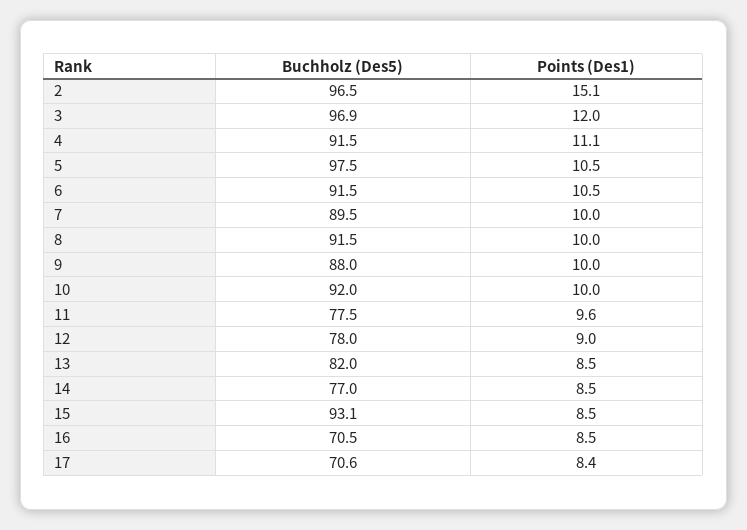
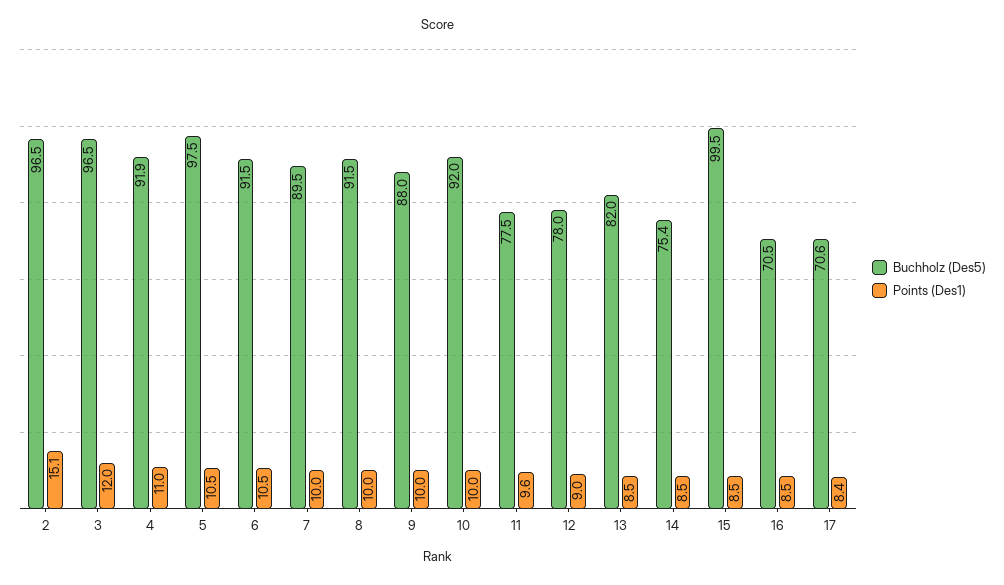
  {
    "Buchholz (Des5)": {
      "2": 96.5,
-     "3": 96.9,
+     "3": 96.5,
-     "4": 91.5,
+     "4": 91.9,
      "5": 97.5,
      "6": 91.5,
      "7": 89.5,
      "8": 91.5,
      "9": 88,
      "10": 92,
      "11": 77.5,
      "12": 78,
      "13": 82,
-     "14": 77,
+     "14": 75.4,
-     "15": 93.1,
+     "15": 99.5,
      "16": 70.5,
      "17": 70.6
    },
    "Points (Des1)": {
      "2": 15.1,
      "3": 12,
-     "4": 11.1,
+     "4": 11,
      "5": 10.5,
      "6": 10.5,
      "7": 10,
      "8": 10,
      "9": 10,
      "10": 10,
      "11": 9.6,
      "12": 9,
      "13": 8.5,
      "14": 8.5,
      "15": 8.5,
      "16": 8.5,
      "17": 8.4
    }
  }

